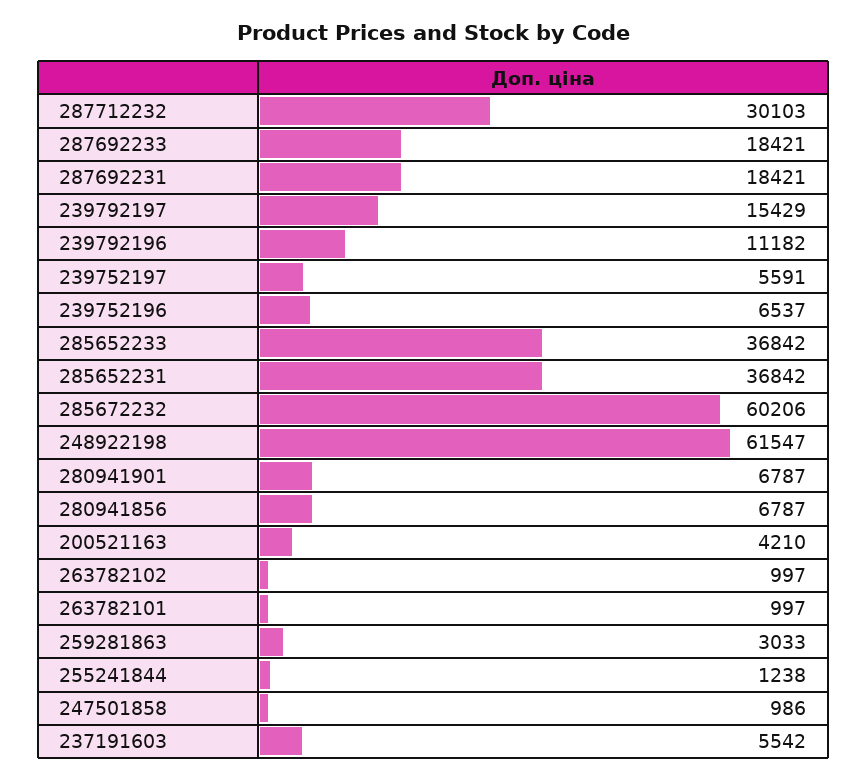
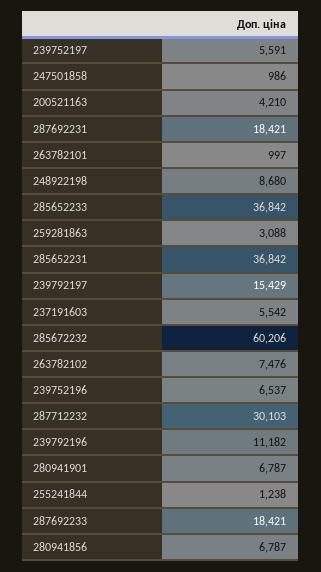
  {
    "287712232": 30103,
    "287692233": 18421,
    "287692231": 18421,
    "239792197": 15429,
    "239792196": 11182,
    "239752197": 5591,
    "239752196": 6537,
    "285652233": 36842,
    "285652231": 36842,
    "285672232": 60206,
-   "248922198": 61547,
+   "248922198": 8680,
    "280941901": 6787,
    "280941856": 6787,
    "200521163": 4210,
-   "263782102": 997,
+   "263782102": 7476,
    "263782101": 997,
-   "259281863": 3033,
+   "259281863": 3088,
    "255241844": 1238,
    "247501858": 986,
    "237191603": 5542
  }

